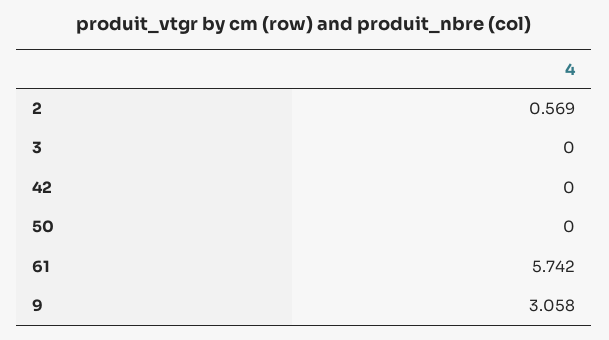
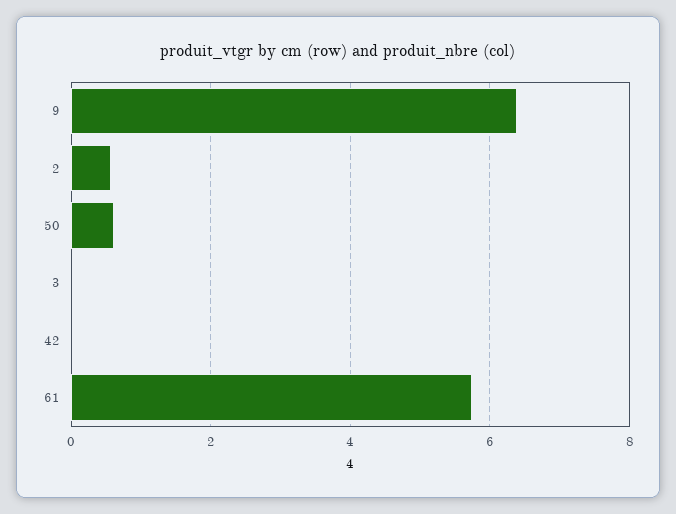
  {
    "2": 0.569,
    "3": 0,
    "42": 0,
-   "50": 0,
+   "50": 0.6,
    "61": 5.742,
-   "9": 3.058
+   "9": 6.4
  }

